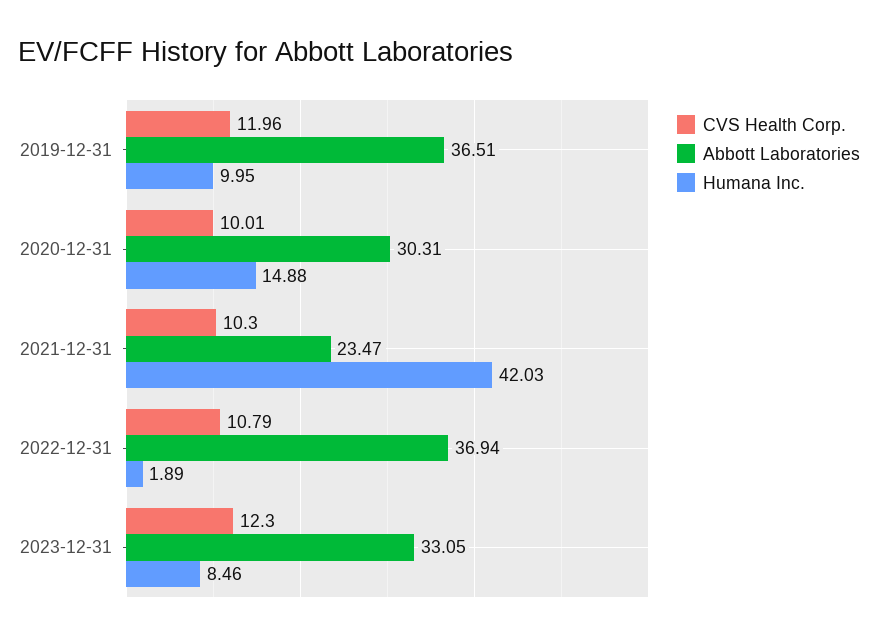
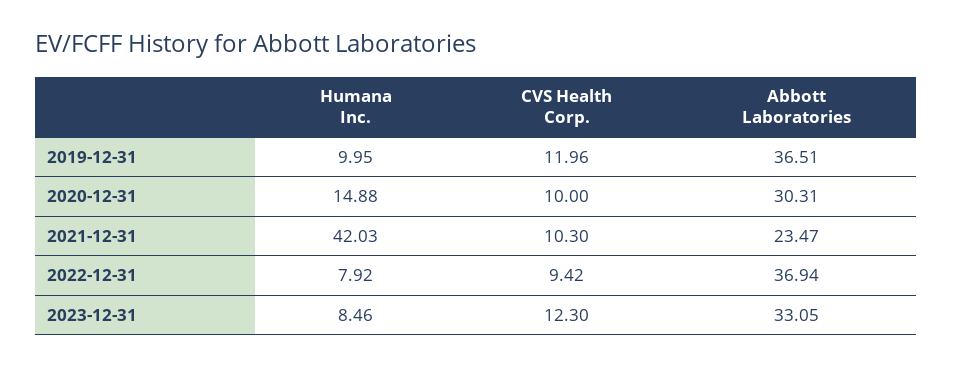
  {
    "CVS Health Corp.": {
      "2019-12-31": 11.96,
-     "2020-12-31": 10.01,
+     "2020-12-31": 10,
      "2021-12-31": 10.3,
-     "2022-12-31": 10.79,
+     "2022-12-31": 9.42,
      "2023-12-31": 12.3
    },
    "Abbott Laboratories": {
      "2019-12-31": 36.51,
      "2020-12-31": 30.31,
      "2021-12-31": 23.47,
      "2022-12-31": 36.94,
      "2023-12-31": 33.05
    },
    "Humana Inc.": {
      "2019-12-31": 9.95,
      "2020-12-31": 14.88,
      "2021-12-31": 42.03,
-     "2022-12-31": 1.89,
+     "2022-12-31": 7.92,
      "2023-12-31": 8.46
    }
  }

